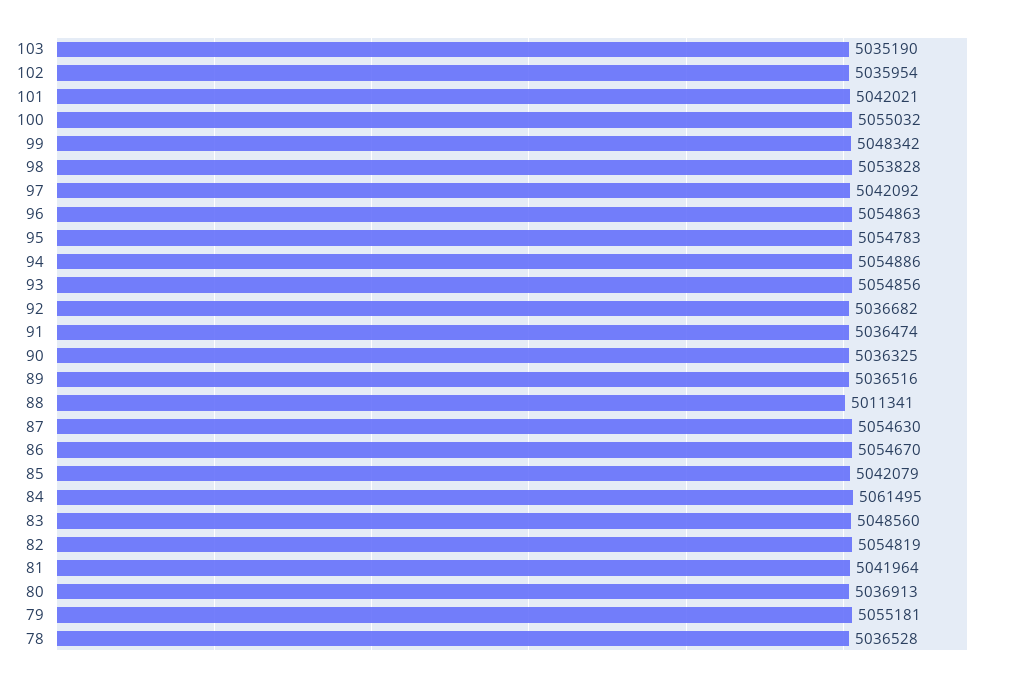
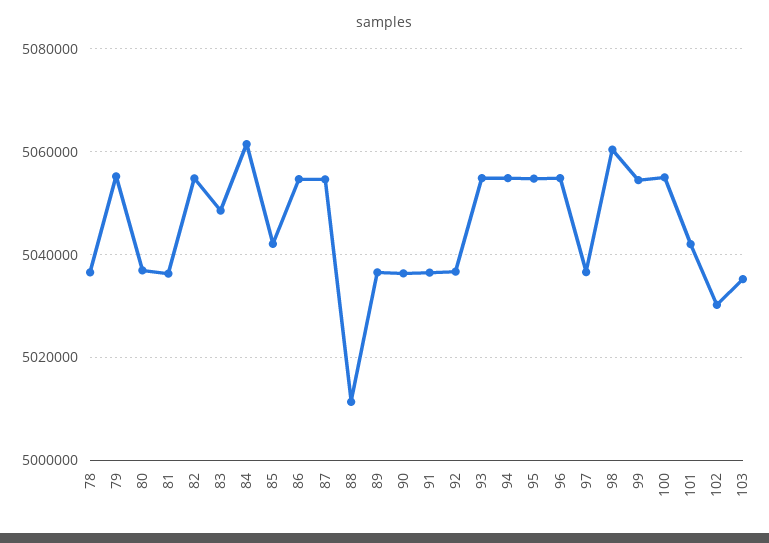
  {
    "103": 5035190,
-   "102": 5035954,
+   "102": 5030000,
    "101": 5042021,
    "100": 5055032,
-   "99": 5048342,
+   "99": 5054000,
-   "98": 5053828,
+   "98": 5060000,
-   "97": 5042092,
+   "97": 5036000,
    "96": 5054863,
    "95": 5054783,
    "94": 5054886,
    "93": 5054856,
    "92": 5036682,
    "91": 5036474,
    "90": 5036325,
    "89": 5036516,
    "88": 5011341,
    "87": 5054630,
    "86": 5054670,
    "85": 5042079,
    "84": 5061495,
    "83": 5048560,
    "82": 5054819,
-   "81": 5041964,
+   "81": 5036000,
    "80": 5036913,
    "79": 5055181,
    "78": 5036528
  }

